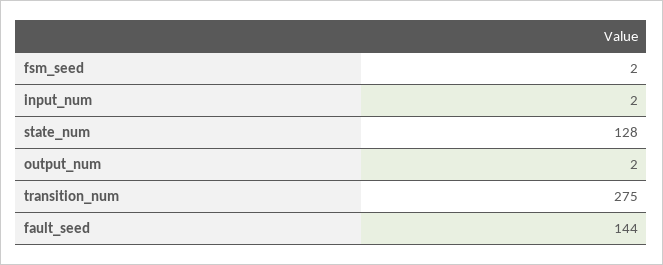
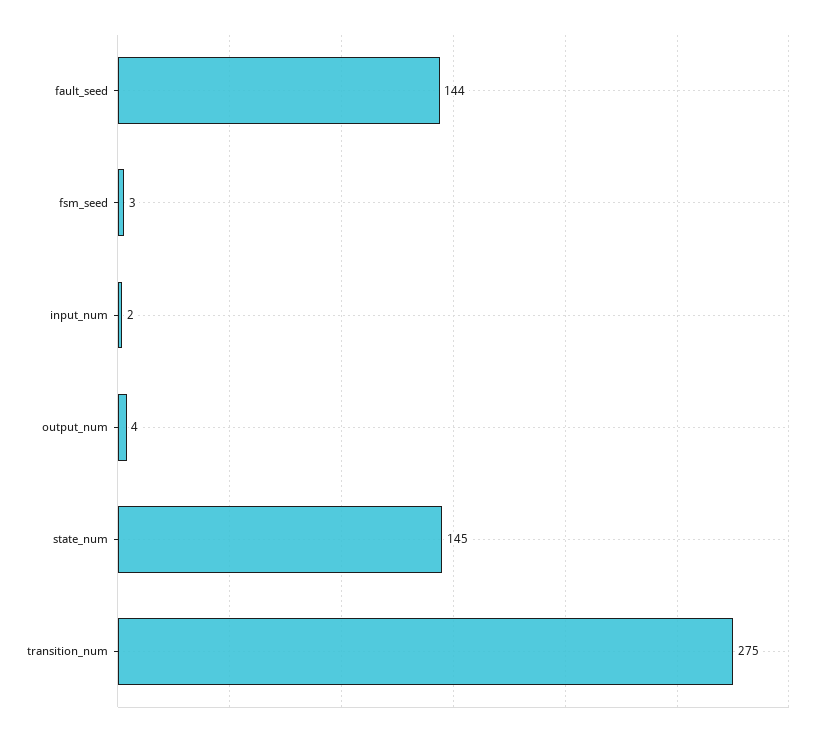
  {
-   "fsm_seed": 2,
+   "fsm_seed": 3,
    "input_num": 2,
-   "state_num": 128,
+   "state_num": 145,
-   "output_num": 2,
+   "output_num": 4,
    "transition_num": 275,
    "fault_seed": 144
  }

